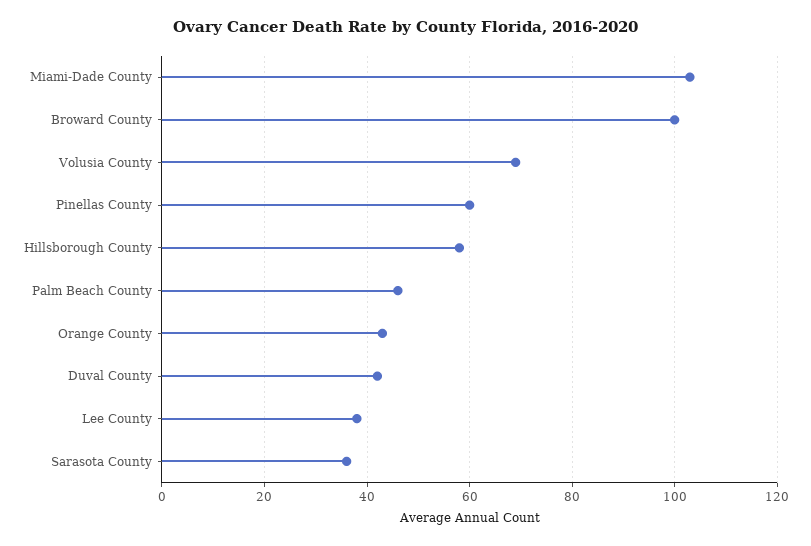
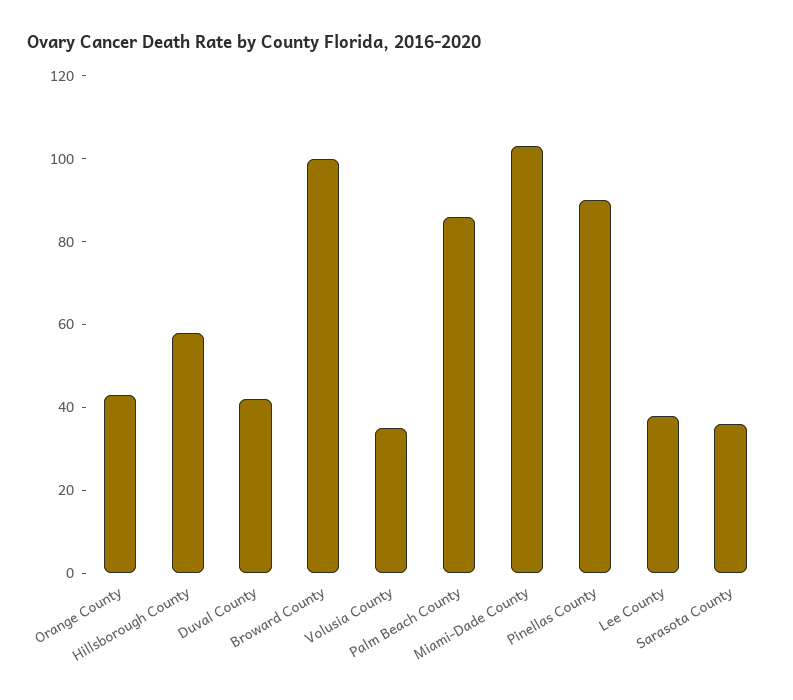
  {
    "Miami-Dade County": 105,
    "Broward County": 100,
-   "Volusia County": 70,
+   "Volusia County": 35,
-   "Pinellas County": 60,
+   "Pinellas County": 90,
    "Hillsborough County": 60,
-   "Palm Beach County": 45,
+   "Palm Beach County": 85,
    "Orange County": 45,
    "Duval County": 40,
    "Lee County": 40,
    "Sarasota County": 35
  }

